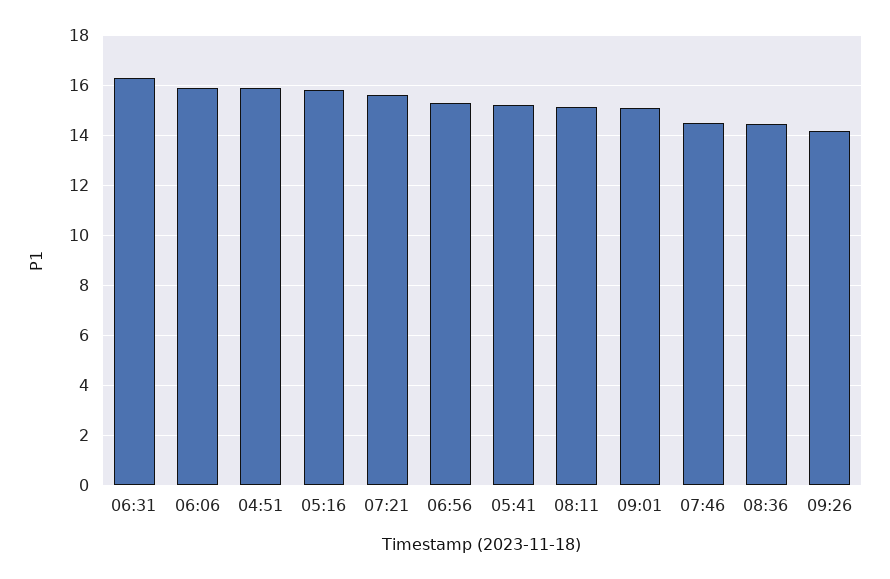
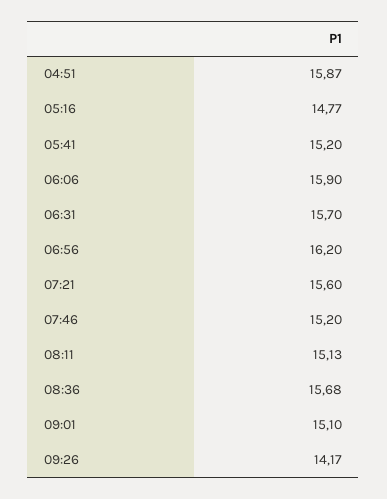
  {
-   "06:31": 16.25,
+   "06:31": 15.7,
    "06:06": 15.9,
    "04:51": 15.87,
-   "05:16": 15.75,
+   "05:16": 14.77,
    "07:21": 15.6,
-   "06:56": 15.25,
+   "06:56": 16.2,
    "05:41": 15.2,
    "08:11": 15.13,
    "09:01": 15.1,
-   "07:46": 14.5,
+   "07:46": 15.2,
-   "08:36": 14.5,
+   "08:36": 15.68,
    "09:26": 14.17
  }

